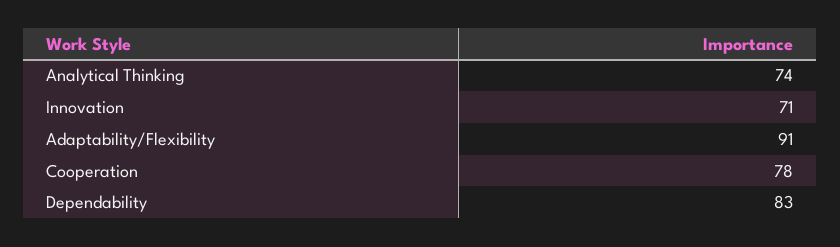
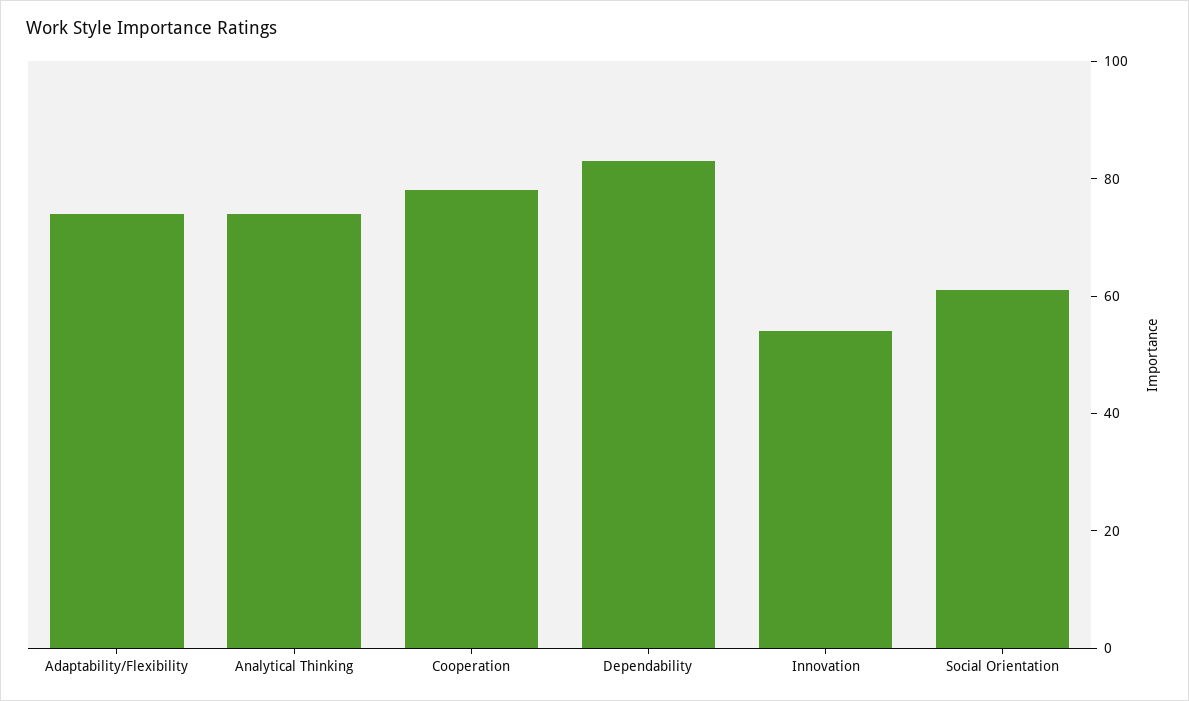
  {
    "Analytical Thinking": 74,
-   "Innovation": 71,
+   "Innovation": 55,
-   "Adaptability/Flexibility": 91,
+   "Adaptability/Flexibility": 75,
    "Cooperation": 78,
-   "Dependability": 83
+   "Dependability": 83,
+   "Social Orientation": 60
  }

